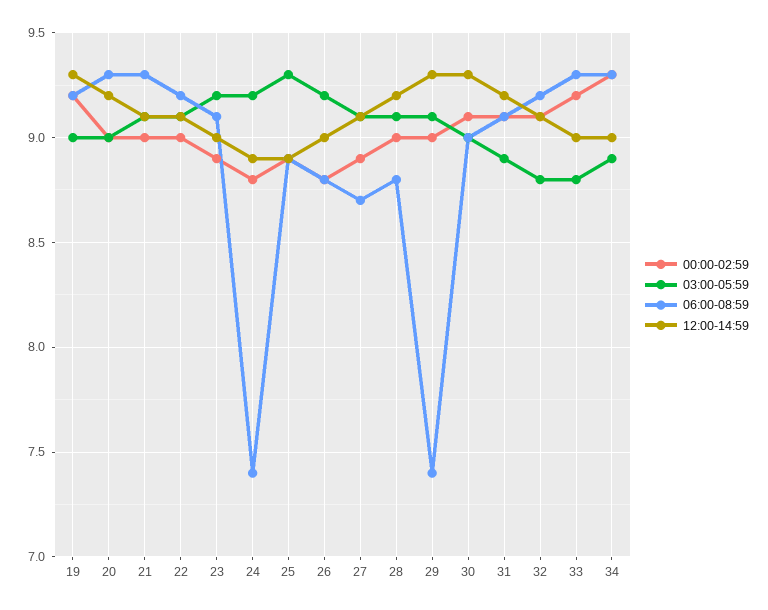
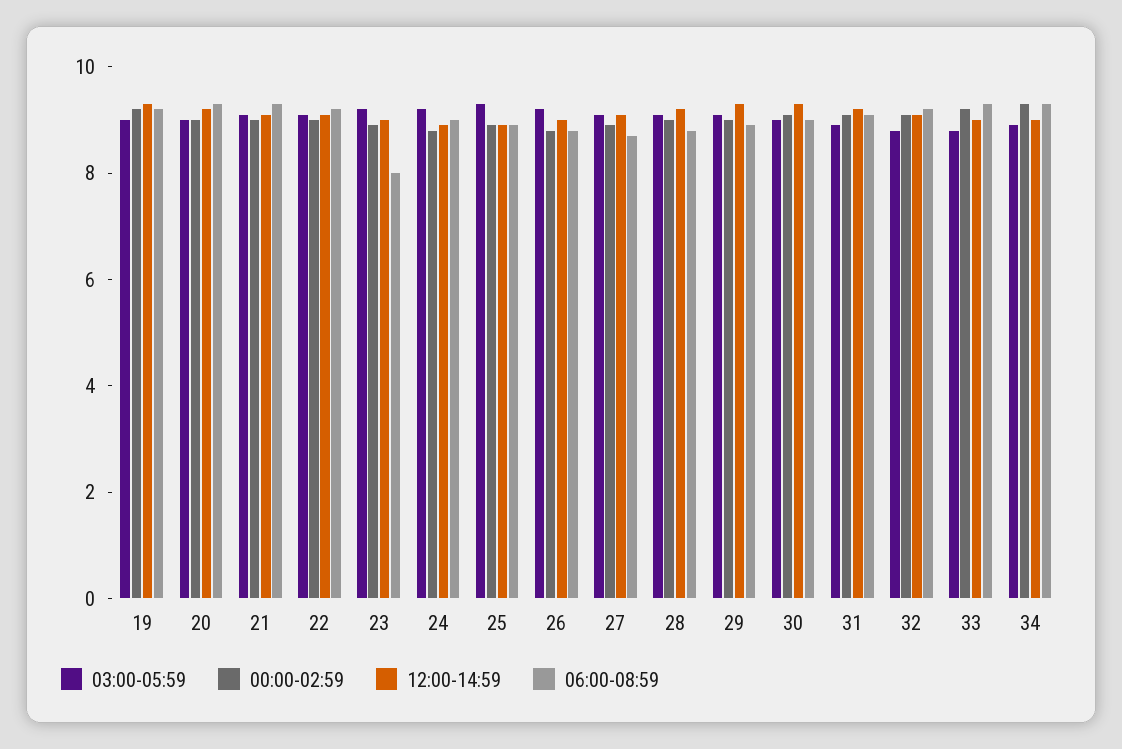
  {
    "00:00-02:59": {
      "19": 9.2,
      "20": 9,
      "21": 9,
      "22": 9,
      "23": 8.9,
      "24": 8.8,
      "25": 8.9,
      "26": 8.8,
      "27": 8.9,
      "28": 9,
      "29": 9,
      "30": 9.1,
      "31": 9.1,
      "32": 9.1,
      "33": 9.2,
      "34": 9.3
    },
    "03:00-05:59": {
      "19": 9,
      "20": 9,
      "21": 9.1,
      "22": 9.1,
      "23": 9.2,
      "24": 9.2,
      "25": 9.3,
      "26": 9.2,
      "27": 9.1,
      "28": 9.1,
      "29": 9.1,
      "30": 9,
      "31": 8.9,
      "32": 8.8,
      "33": 8.8,
      "34": 8.9
    },
    "06:00-08:59": {
      "19": 9.2,
      "20": 9.3,
      "21": 9.3,
      "22": 9.2,
-     "23": 9.1,
+     "23": 8,
-     "24": 7.4,
+     "24": 9,
      "25": 8.9,
      "26": 8.8,
      "27": 8.7,
      "28": 8.8,
-     "29": 7.4,
+     "29": 9,
      "30": 9,
      "31": 9.1,
      "32": 9.2,
      "33": 9.3,
      "34": 9.3
    },
    "12:00-14:59": {
      "19": 9.3,
      "20": 9.2,
      "21": 9.1,
      "22": 9.1,
      "23": 9,
      "24": 8.9,
      "25": 8.9,
      "26": 9,
      "27": 9.1,
      "28": 9.2,
      "29": 9.3,
      "30": 9.3,
      "31": 9.2,
      "32": 9.1,
      "33": 9,
      "34": 9
    }
  }

